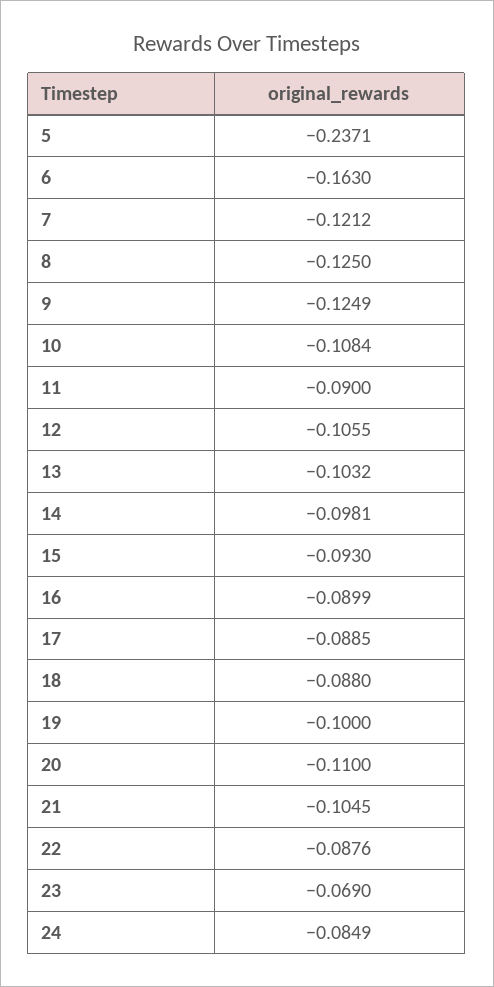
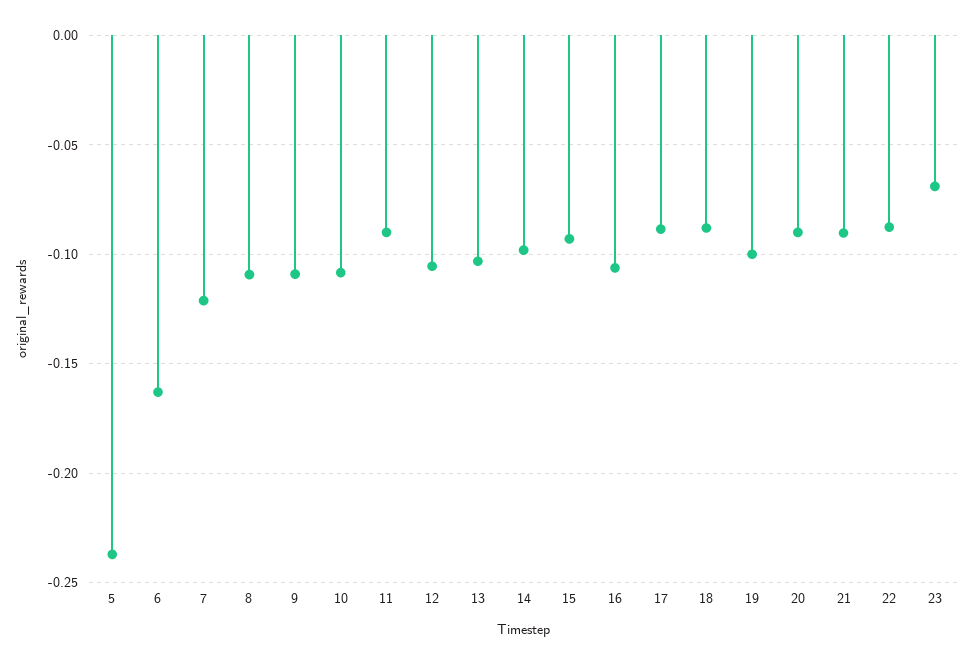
  {
    "5": -0.2371,
    "6": -0.163,
    "7": -0.1212,
-   "8": -0.125,
+   "8": -0.11,
-   "9": -0.1249,
+   "9": -0.11,
    "10": -0.1084,
    "11": -0.09,
    "12": -0.1055,
    "13": -0.1032,
    "14": -0.0981,
    "15": -0.093,
-   "16": -0.0899,
+   "16": -0.105,
    "17": -0.0885,
    "18": -0.088,
    "19": -0.1,
-   "20": -0.11,
+   "20": -0.09,
-   "21": -0.1045,
+   "21": -0.09,
    "22": -0.0876,
-   "23": -0.069,
+   "23": -0.069
-   "24": -0.0849
  }

